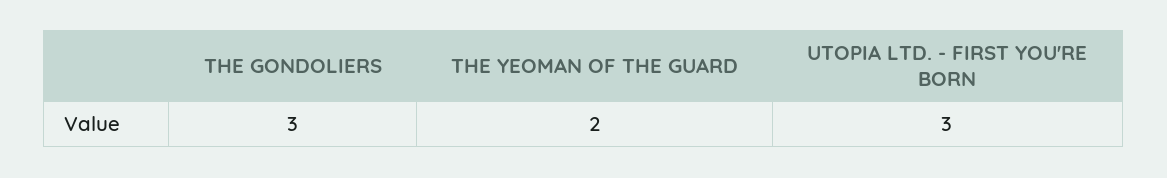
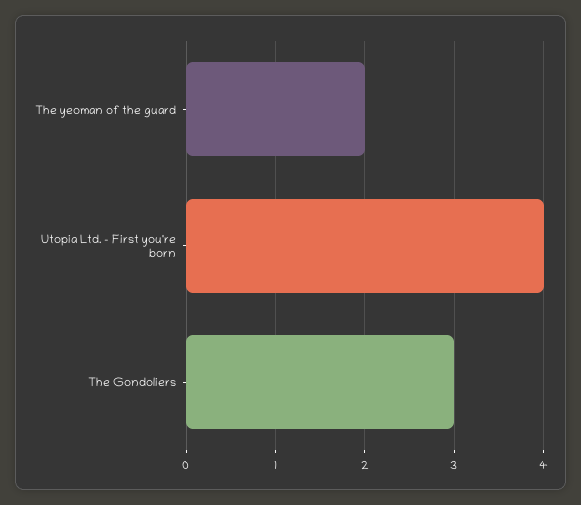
  {
    "THE GONDOLIERS": 3,
    "THE YEOMAN OF THE GUARD": 2,
-   "UTOPIA LTD. - FIRST YOU'RE BORN": 3
+   "UTOPIA LTD. - FIRST YOU'RE BORN": 4
  }

